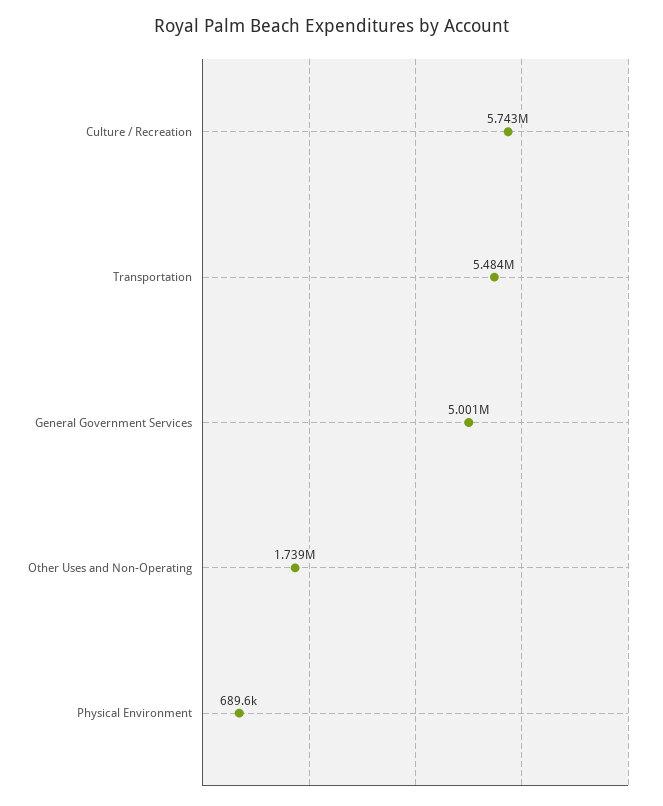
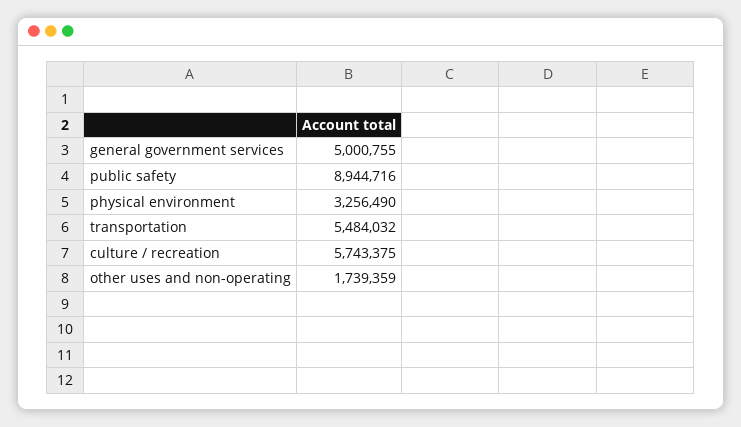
  {
    "Culture / Recreation": 5743375,
    "Transportation": 5484032,
    "General Government Services": 5000755,
    "Other Uses and Non-Operating": 1739359,
-   "Physical Environment": 689600
+   "Physical Environment": 3256490,
+   "public safety": 8944716
  }

